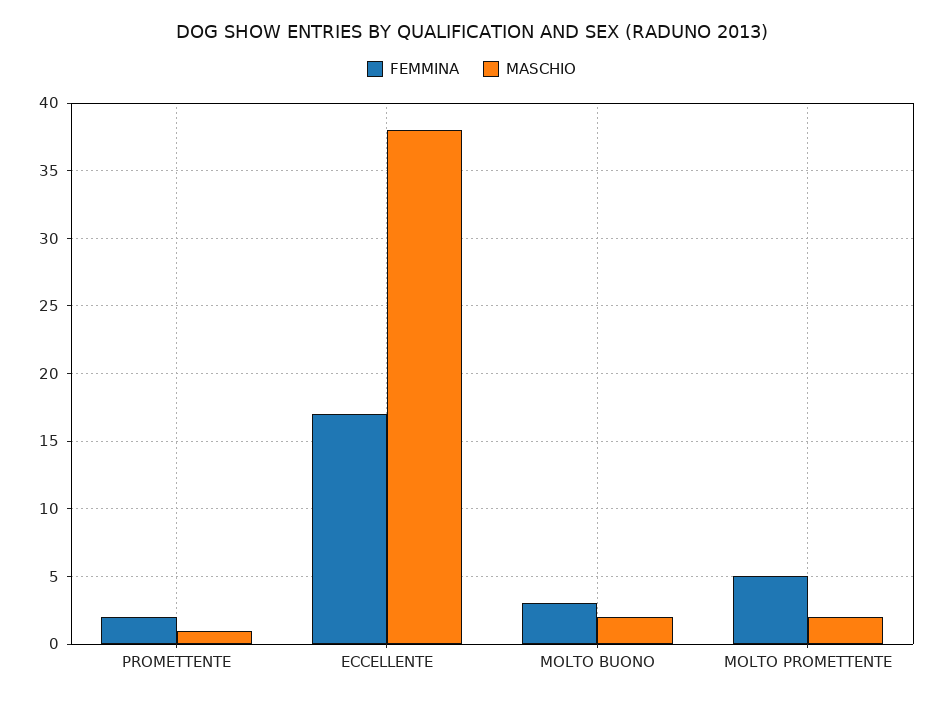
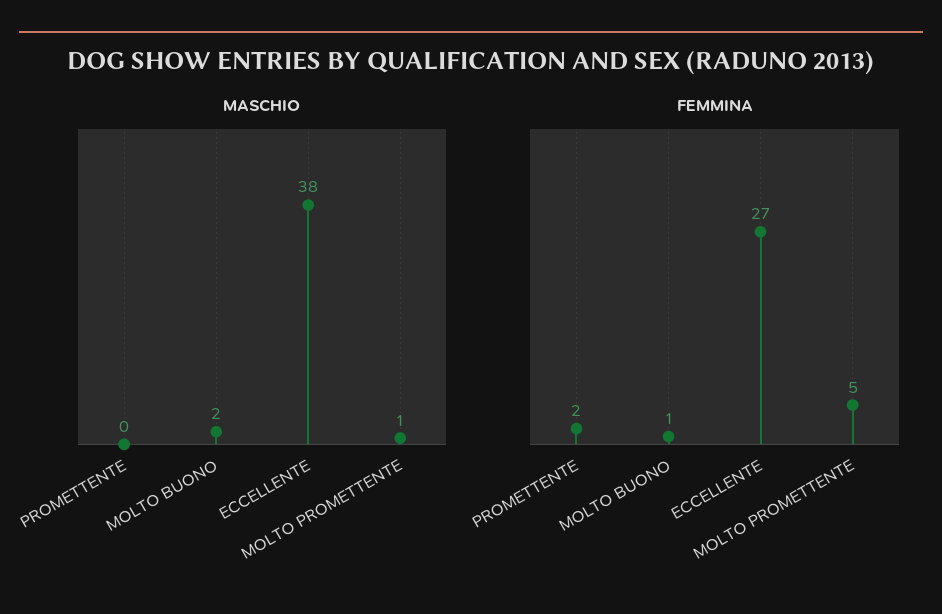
  {
    "FEMMINA": {
      "PROMETTENTE": 2,
-     "ECCELLENTE": 17,
+     "ECCELLENTE": 27,
-     "MOLTO BUONO": 3,
+     "MOLTO BUONO": 1,
      "MOLTO PROMETTENTE": 5
    },
    "MASCHIO": {
-     "PROMETTENTE": 1,
+     "PROMETTENTE": 0,
      "ECCELLENTE": 38,
      "MOLTO BUONO": 2,
-     "MOLTO PROMETTENTE": 2
+     "MOLTO PROMETTENTE": 1
    }
  }

